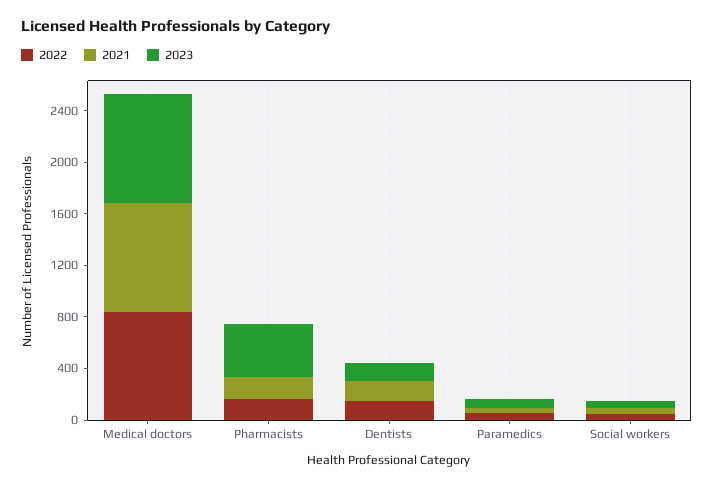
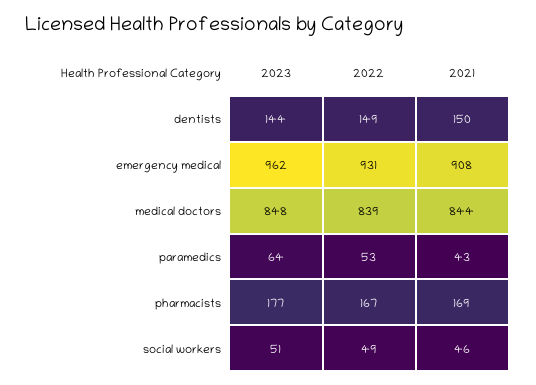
  {
    "2022": {
      "Medical doctors": 839,
      "Pharmacists": 167,
      "Dentists": 149,
      "Paramedics": 53,
-     "Social workers": 49
+     "Social workers": 49,
+     "emergency medical": 931
    },
    "2021": {
      "Medical doctors": 844,
      "Pharmacists": 169,
      "Dentists": 150,
      "Paramedics": 43,
-     "Social workers": 46
+     "Social workers": 46,
+     "emergency medical": 908
    },
    "2023": {
      "Medical doctors": 848,
-     "Pharmacists": 400,
+     "Pharmacists": 177,
      "Dentists": 144,
      "Paramedics": 64,
-     "Social workers": 51
+     "Social workers": 51,
+     "emergency medical": 962
    }
  }

